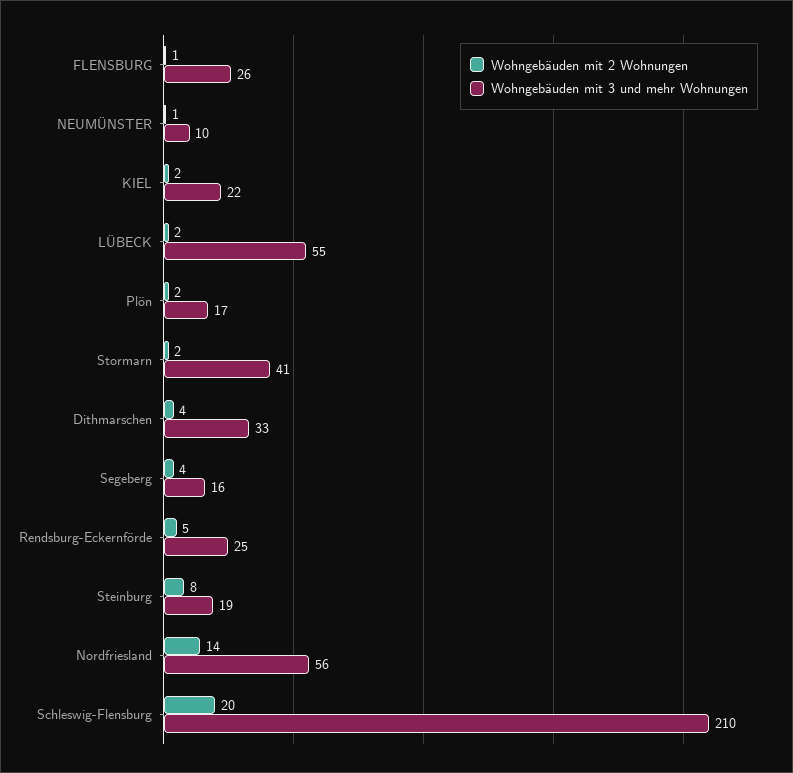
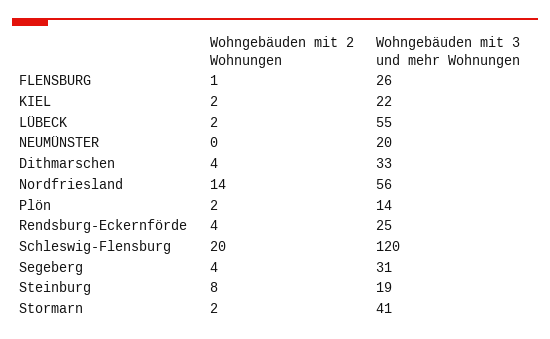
  {
    "Wohngebäuden mit 2 Wohnungen": {
      "FLENSBURG": 1,
-     "NEUMÜNSTER": 1,
+     "NEUMÜNSTER": 0,
      "KIEL": 2,
      "LÜBECK": 2,
      "Plön": 2,
      "Stormarn": 2,
      "Dithmarschen": 4,
      "Segeberg": 4,
-     "Rendsburg-Eckernförde": 5,
+     "Rendsburg-Eckernförde": 4,
      "Steinburg": 8,
      "Nordfriesland": 14,
      "Schleswig-Flensburg": 20
    },
    "Wohngebäuden mit 3 und mehr Wohnungen": {
      "FLENSBURG": 26,
-     "NEUMÜNSTER": 10,
+     "NEUMÜNSTER": 20,
      "KIEL": 22,
      "LÜBECK": 55,
-     "Plön": 17,
+     "Plön": 14,
      "Stormarn": 41,
      "Dithmarschen": 33,
-     "Segeberg": 16,
+     "Segeberg": 31,
      "Rendsburg-Eckernförde": 25,
      "Steinburg": 19,
      "Nordfriesland": 56,
-     "Schleswig-Flensburg": 210
+     "Schleswig-Flensburg": 120
    }
  }

